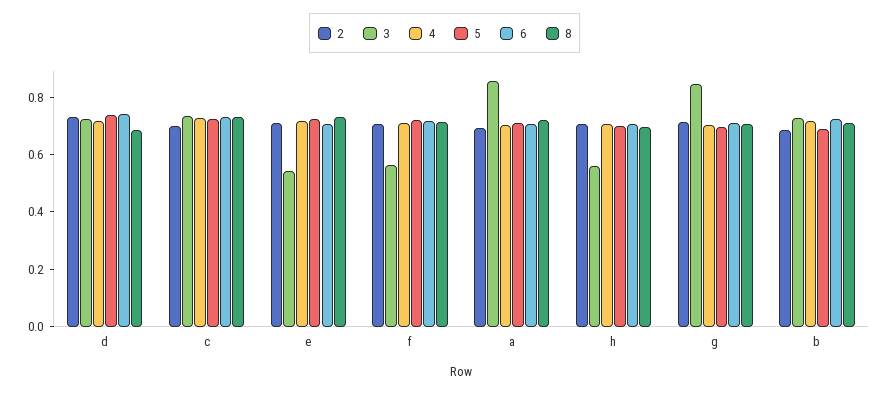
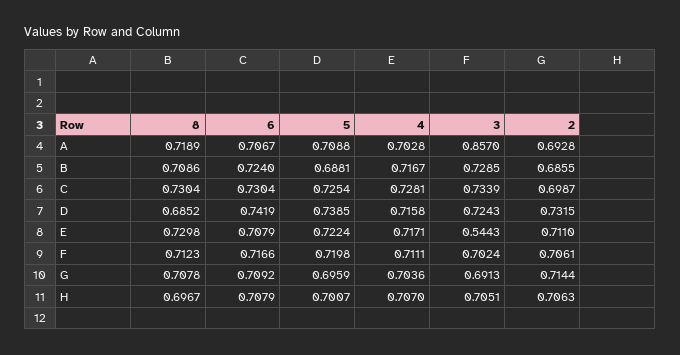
  {
    "2": {
      "d": 0.7315,
      "c": 0.6987,
      "e": 0.711,
      "f": 0.7061,
      "a": 0.6928,
      "h": 0.7063,
      "g": 0.7144,
      "b": 0.6855
    },
    "3": {
      "d": 0.7243,
      "c": 0.7339,
      "e": 0.5443,
-     "f": 0.55,
+     "f": 0.7024,
      "a": 0.857,
-     "h": 0.55,
+     "h": 0.7051,
-     "g": 0.85,
+     "g": 0.6913,
      "b": 0.7285
    },
    "4": {
      "d": 0.7158,
      "c": 0.7281,
      "e": 0.7171,
      "f": 0.7111,
      "a": 0.7028,
      "h": 0.707,
      "g": 0.7036,
      "b": 0.7167
    },
    "5": {
      "d": 0.7385,
      "c": 0.7254,
      "e": 0.7224,
      "f": 0.7198,
      "a": 0.7088,
      "h": 0.7007,
      "g": 0.6959,
      "b": 0.6881
    },
    "6": {
      "d": 0.7419,
      "c": 0.7304,
      "e": 0.7079,
      "f": 0.7166,
      "a": 0.7067,
      "h": 0.7079,
      "g": 0.7092,
      "b": 0.724
    },
    "8": {
      "d": 0.6852,
      "c": 0.7304,
      "e": 0.7298,
      "f": 0.7123,
      "a": 0.7189,
      "h": 0.6967,
      "g": 0.7078,
      "b": 0.7086
    }
  }

